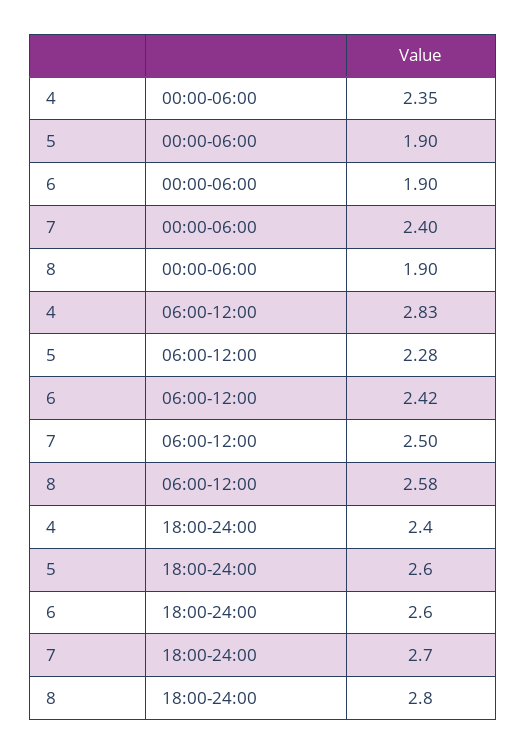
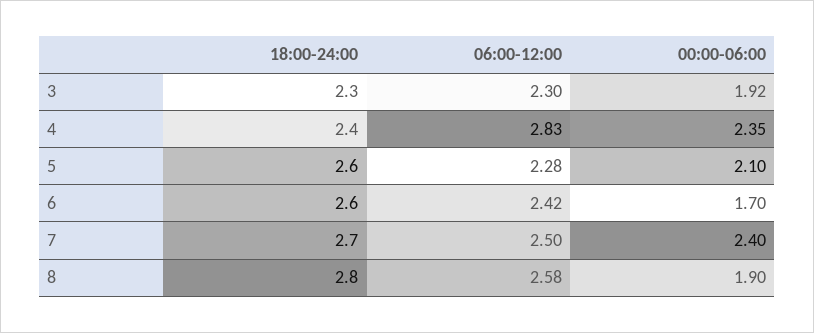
  {
    "4": {
      "00:00-06:00": 2.35,
      "06:00-12:00": 2.83,
      "18:00-24:00": 2.4
    },
    "5": {
-     "00:00-06:00": 1.9,
+     "00:00-06:00": 2.1,
      "06:00-12:00": 2.28,
      "18:00-24:00": 2.6
    },
    "6": {
-     "00:00-06:00": 1.9,
+     "00:00-06:00": 1.7,
      "06:00-12:00": 2.42,
      "18:00-24:00": 2.6
    },
    "7": {
      "00:00-06:00": 2.4,
      "06:00-12:00": 2.5,
      "18:00-24:00": 2.7
    },
    "8": {
      "00:00-06:00": 1.9,
      "06:00-12:00": 2.58,
      "18:00-24:00": 2.8
-   }
+   },
+   "3": {
+     "18:00-24:00": 2.3,
+     "06:00-12:00": 2.3,
+     "00:00-06:00": 1.92
+   }
  }

